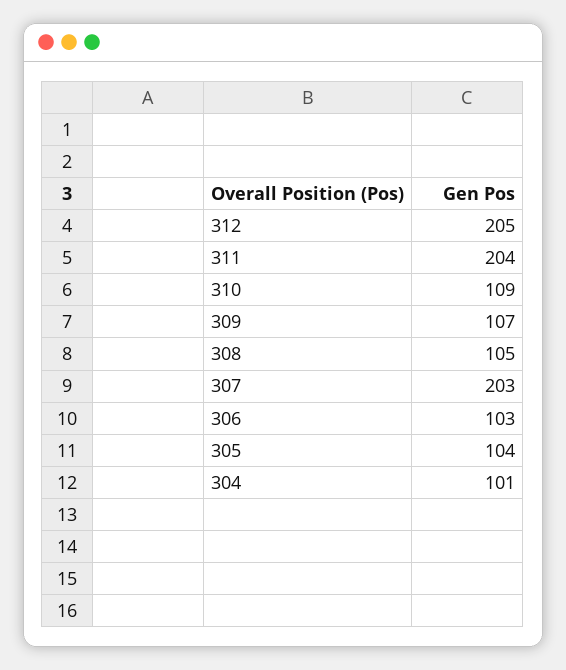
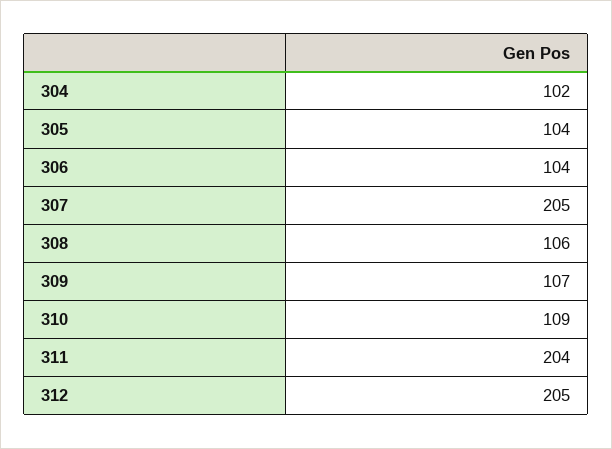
  {
    "312": 205,
    "311": 204,
    "310": 109,
    "309": 107,
-   "308": 105,
+   "308": 106,
-   "307": 203,
+   "307": 205,
-   "306": 103,
+   "306": 104,
    "305": 104,
-   "304": 101
+   "304": 102
  }

